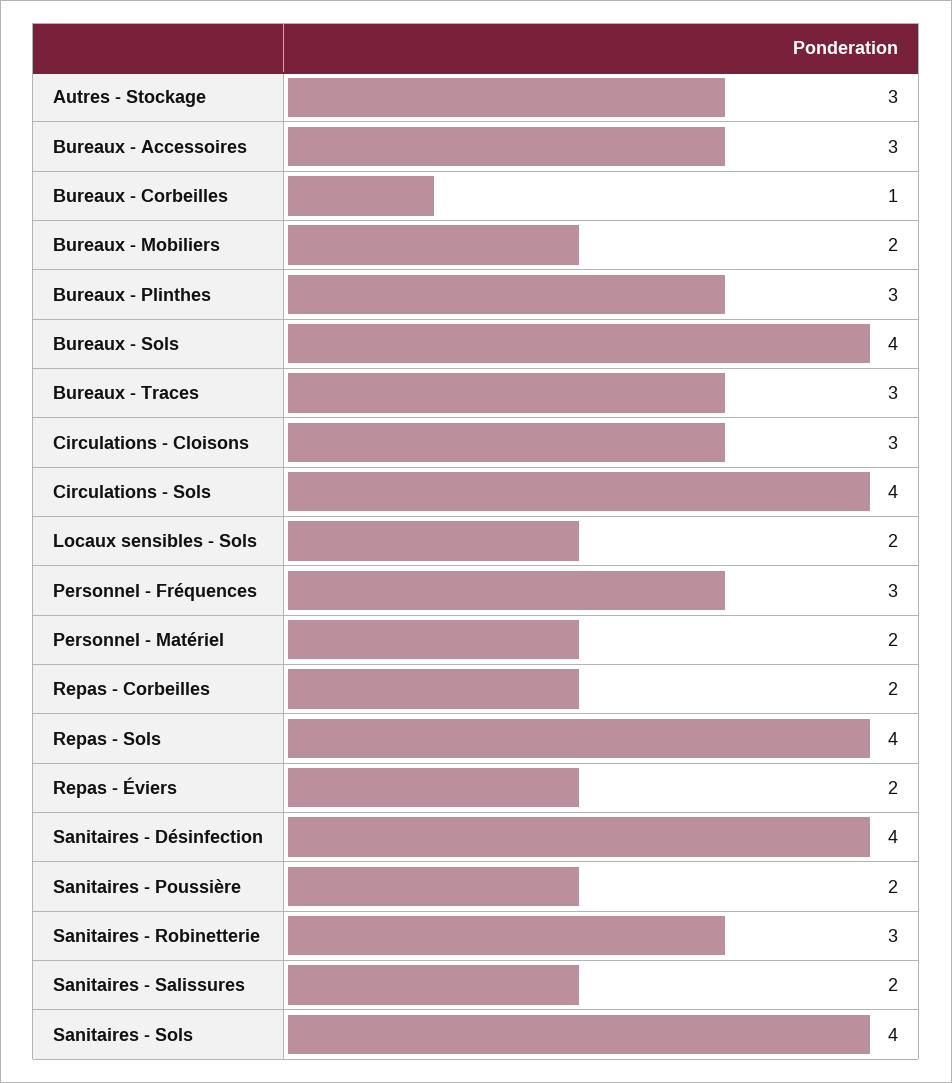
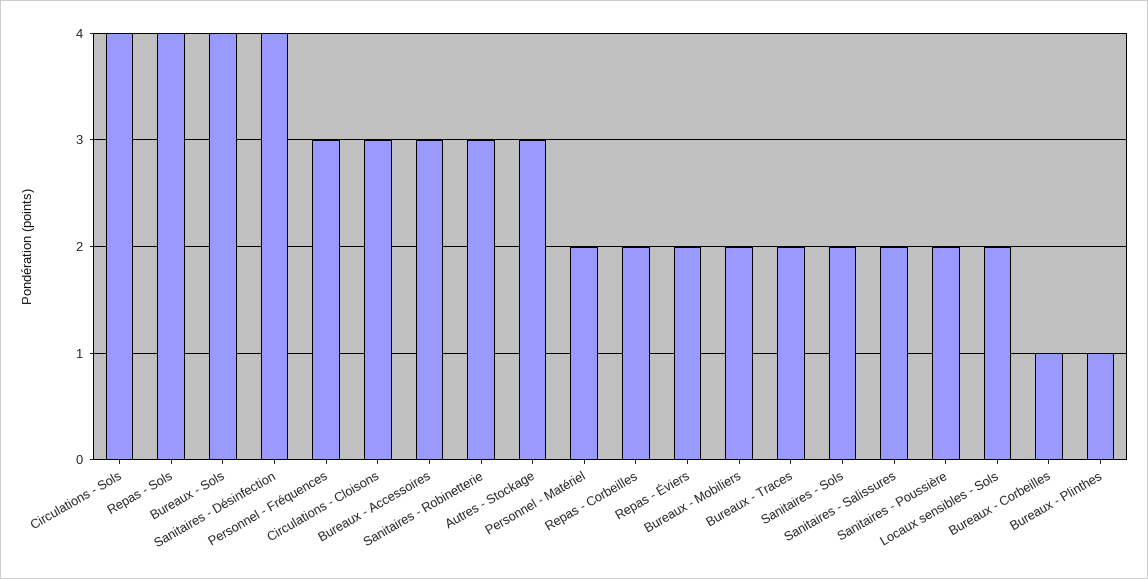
  {
    "Autres - Stockage": 3,
    "Bureaux - Accessoires": 3,
    "Bureaux - Corbeilles": 1,
    "Bureaux - Mobiliers": 2,
-   "Bureaux - Plinthes": 3,
+   "Bureaux - Plinthes": 1,
    "Bureaux - Sols": 4,
-   "Bureaux - Traces": 3,
+   "Bureaux - Traces": 2,
    "Circulations - Cloisons": 3,
    "Circulations - Sols": 4,
    "Locaux sensibles - Sols": 2,
    "Personnel - Fréquences": 3,
    "Personnel - Matériel": 2,
    "Repas - Corbeilles": 2,
    "Repas - Sols": 4,
    "Repas - Éviers": 2,
    "Sanitaires - Désinfection": 4,
    "Sanitaires - Poussière": 2,
    "Sanitaires - Robinetterie": 3,
    "Sanitaires - Salissures": 2,
-   "Sanitaires - Sols": 4
+   "Sanitaires - Sols": 2
  }

